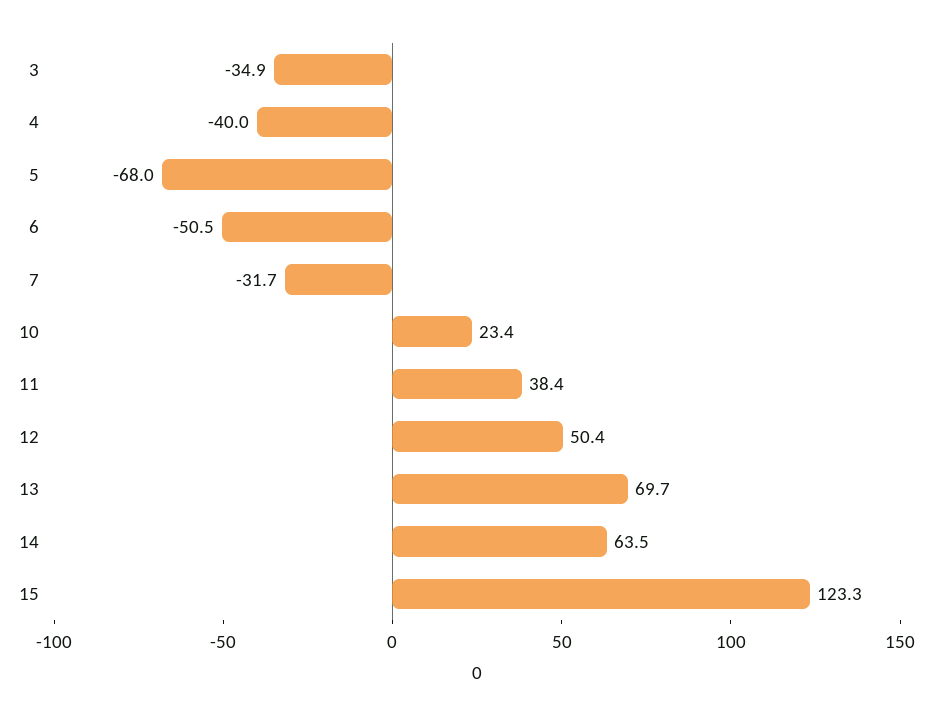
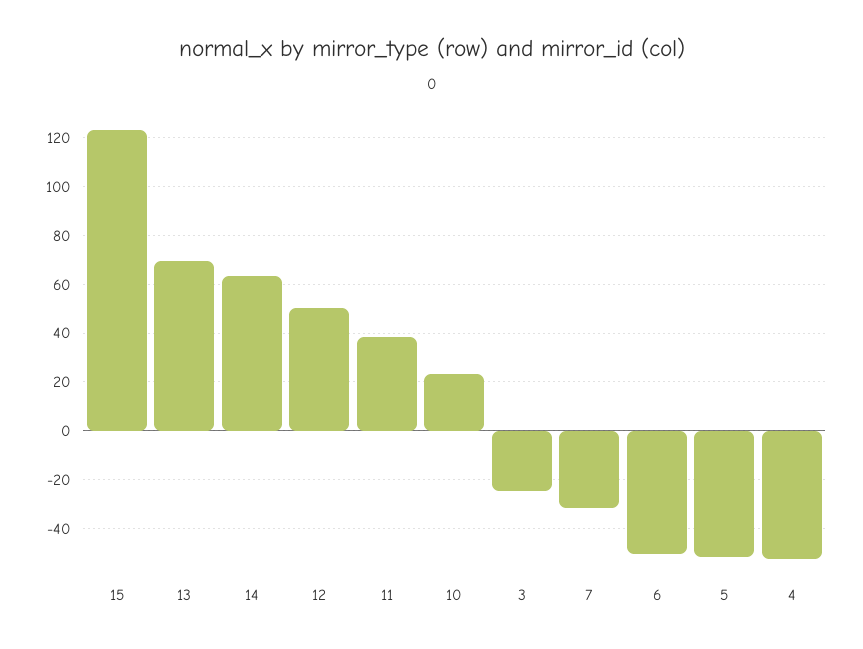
  {
-   "3": -34.9,
+   "3": -25,
-   "4": -40,
+   "4": -52.5,
-   "5": -68,
+   "5": -52.5,
    "6": -50.5,
    "7": -31.7,
    "10": 23.4,
    "11": 38.4,
    "12": 50.4,
    "13": 69.7,
    "14": 63.5,
    "15": 123.3
  }

